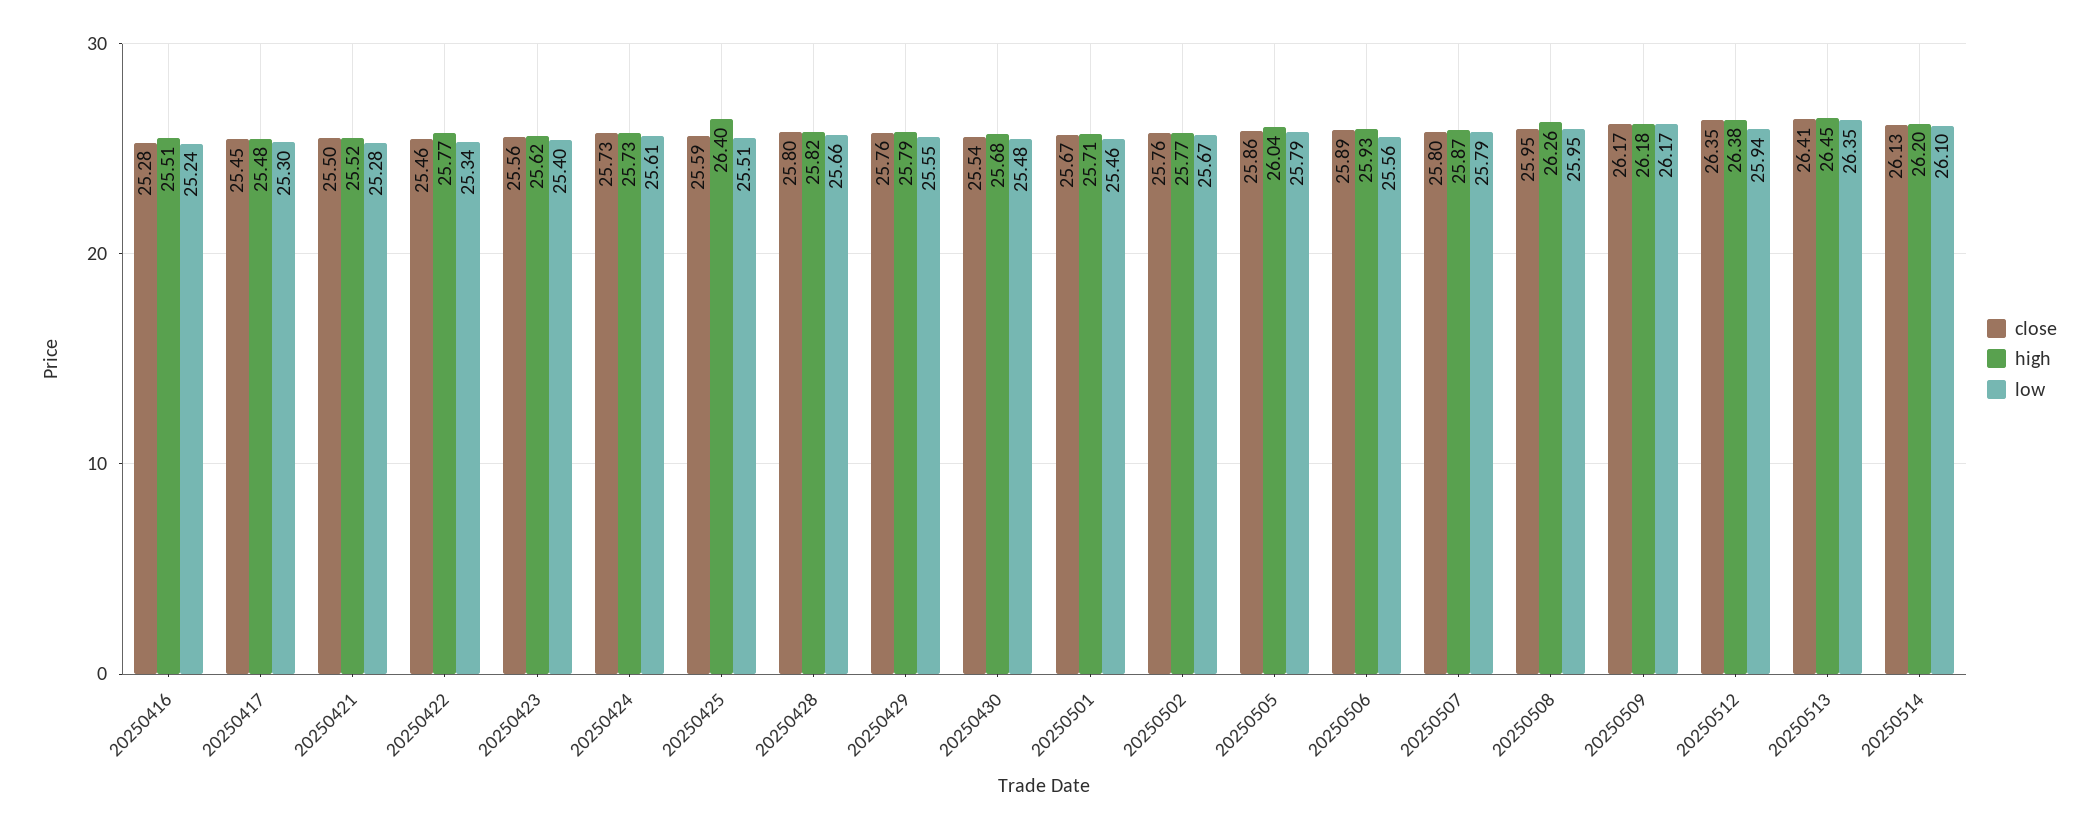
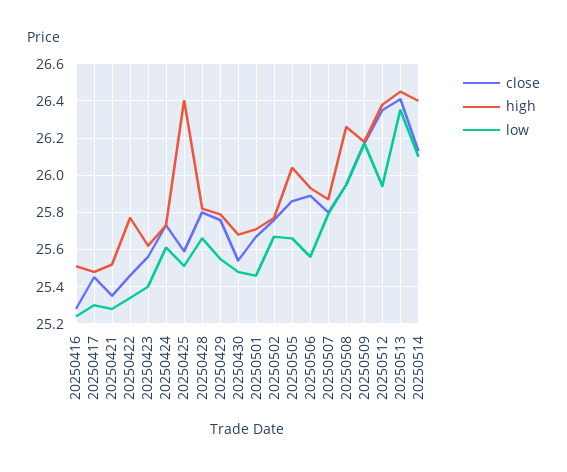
  {
    "close": {
      "20250416": 25.28,
      "20250417": 25.45,
-     "20250421": 25.5,
+     "20250421": 25.35,
      "20250422": 25.46,
      "20250423": 25.56,
      "20250424": 25.73,
      "20250425": 25.59,
      "20250428": 25.8,
      "20250429": 25.76,
      "20250430": 25.54,
      "20250501": 25.67,
      "20250502": 25.76,
      "20250505": 25.86,
      "20250506": 25.89,
      "20250507": 25.8,
      "20250508": 25.95,
      "20250509": 26.17,
      "20250512": 26.35,
      "20250513": 26.41,
      "20250514": 26.13
    },
    "high": {
      "20250416": 25.51,
      "20250417": 25.48,
      "20250421": 25.52,
      "20250422": 25.77,
      "20250423": 25.62,
      "20250424": 25.73,
      "20250425": 26.4,
      "20250428": 25.82,
      "20250429": 25.79,
      "20250430": 25.68,
      "20250501": 25.71,
      "20250502": 25.77,
      "20250505": 26.04,
      "20250506": 25.93,
      "20250507": 25.87,
      "20250508": 26.26,
      "20250509": 26.18,
      "20250512": 26.38,
      "20250513": 26.45,
-     "20250514": 26.2
+     "20250514": 26.4
    },
    "low": {
      "20250416": 25.24,
      "20250417": 25.3,
      "20250421": 25.28,
      "20250422": 25.34,
      "20250423": 25.4,
      "20250424": 25.61,
      "20250425": 25.51,
      "20250428": 25.66,
      "20250429": 25.55,
      "20250430": 25.48,
      "20250501": 25.46,
      "20250502": 25.67,
-     "20250505": 25.79,
+     "20250505": 25.65,
      "20250506": 25.56,
      "20250507": 25.79,
      "20250508": 25.95,
      "20250509": 26.17,
      "20250512": 25.94,
      "20250513": 26.35,
      "20250514": 26.1
    }
  }

